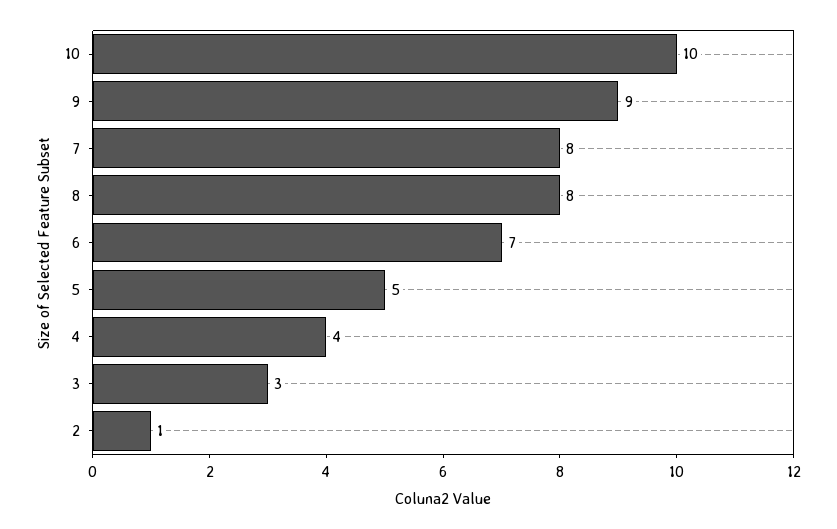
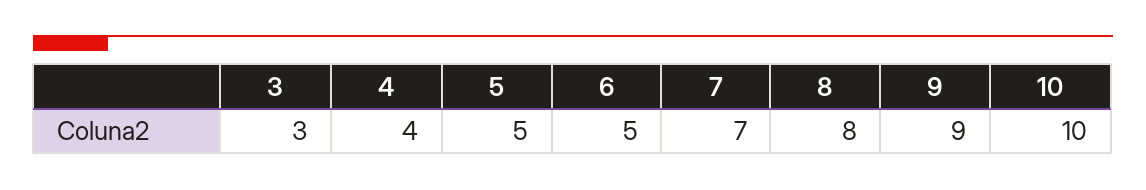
  {
    "10": 10,
    "9": 9,
-   "7": 8,
+   "7": 7,
    "8": 8,
-   "6": 7,
+   "6": 5,
    "5": 5,
    "4": 4,
-   "3": 3,
+   "3": 3
-   "2": 1
  }

